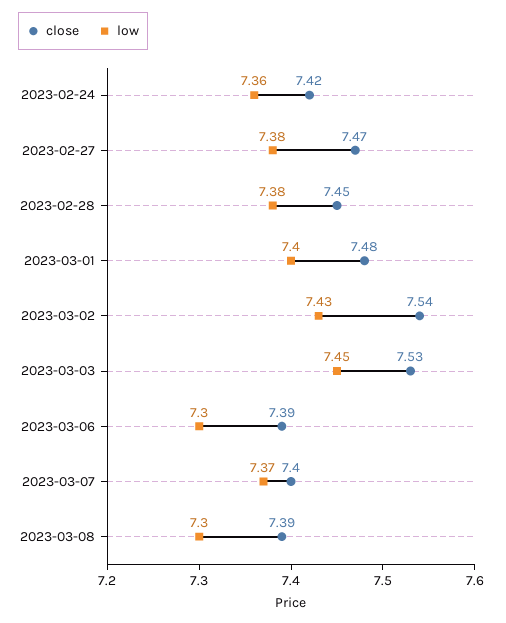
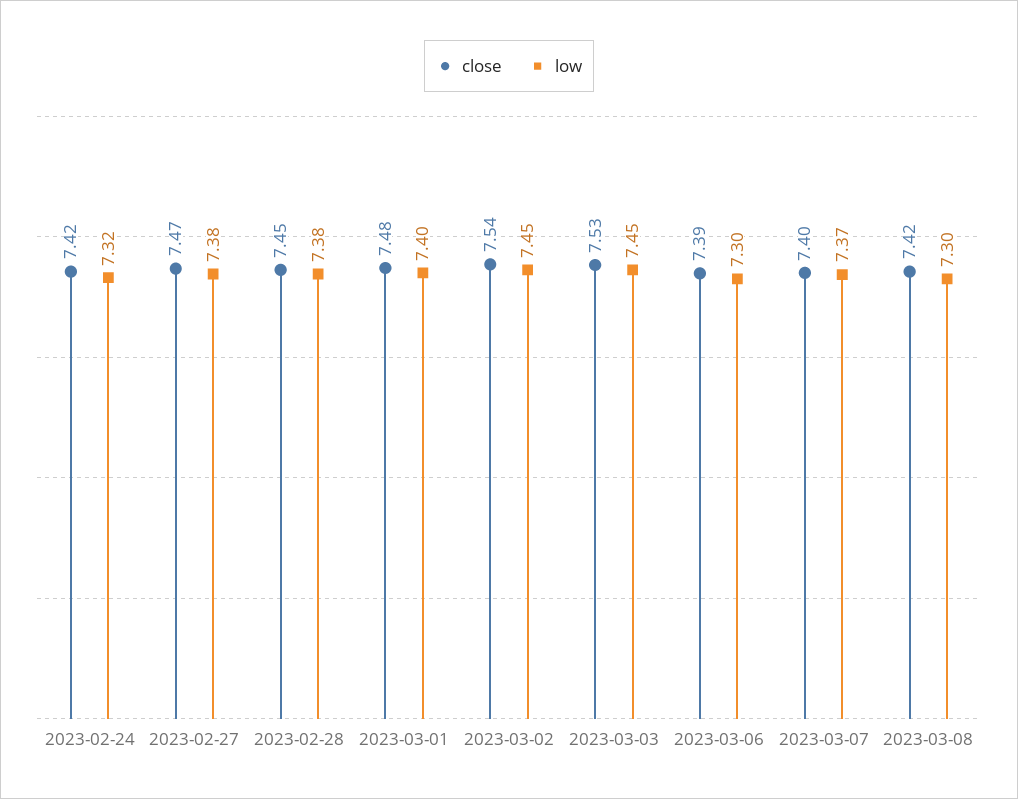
  {
    "close": {
      "2023-02-24": 7.42,
      "2023-02-27": 7.47,
      "2023-02-28": 7.45,
      "2023-03-01": 7.48,
      "2023-03-02": 7.54,
      "2023-03-03": 7.53,
      "2023-03-06": 7.39,
      "2023-03-07": 7.4,
-     "2023-03-08": 7.39
+     "2023-03-08": 7.42
    },
    "low": {
-     "2023-02-24": 7.36,
+     "2023-02-24": 7.32,
      "2023-02-27": 7.38,
      "2023-02-28": 7.38,
      "2023-03-01": 7.4,
-     "2023-03-02": 7.43,
+     "2023-03-02": 7.45,
      "2023-03-03": 7.45,
      "2023-03-06": 7.3,
      "2023-03-07": 7.37,
      "2023-03-08": 7.3
    }
  }

